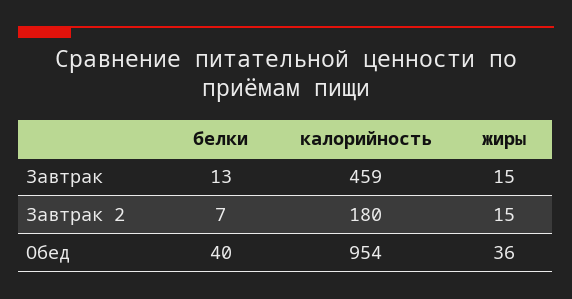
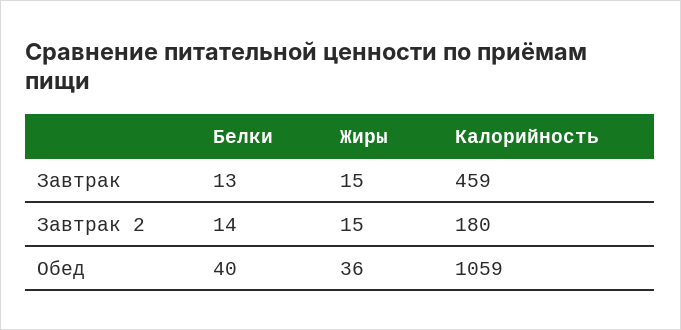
  {
    "белки": {
      "Завтрак": 13,
-     "Завтрак 2": 7,
+     "Завтрак 2": 14,
      "Обед": 40
    },
    "калорийность": {
      "Завтрак": 459,
      "Завтрак 2": 180,
-     "Обед": 954
+     "Обед": 1059
    },
    "жиры": {
      "Завтрак": 15,
      "Завтрак 2": 15,
      "Обед": 36
    }
  }

